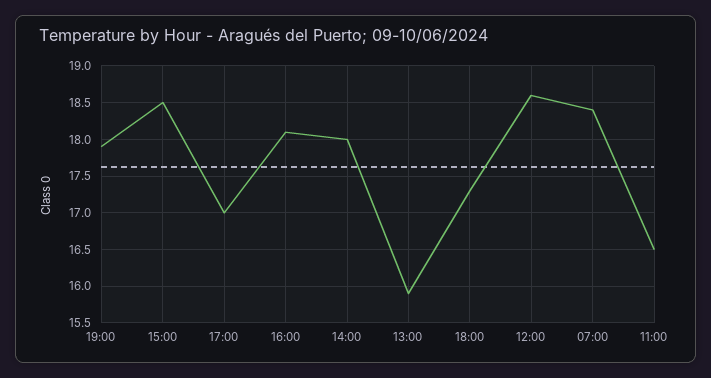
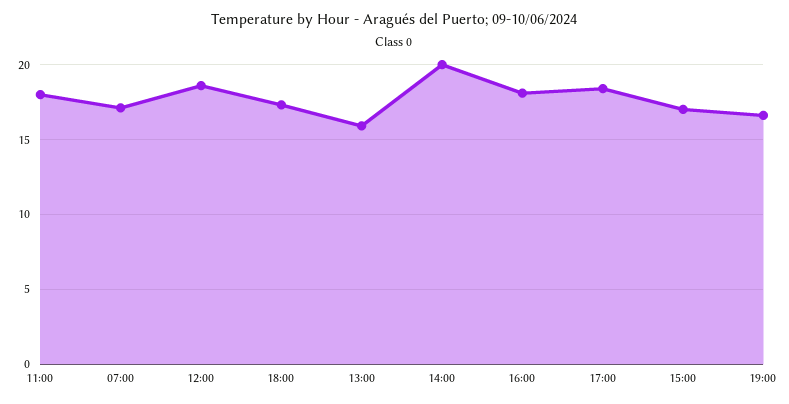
  {
-   "19:00": 17.9,
+   "19:00": 16.5,
-   "15:00": 18.5,
+   "15:00": 17,
-   "17:00": 17,
+   "17:00": 18.5,
    "16:00": 18.1,
-   "14:00": 18,
+   "14:00": 20,
    "13:00": 15.9,
    "18:00": 17.3,
    "12:00": 18.6,
-   "07:00": 18.4,
+   "07:00": 17,
-   "11:00": 16.5
+   "11:00": 18
  }

